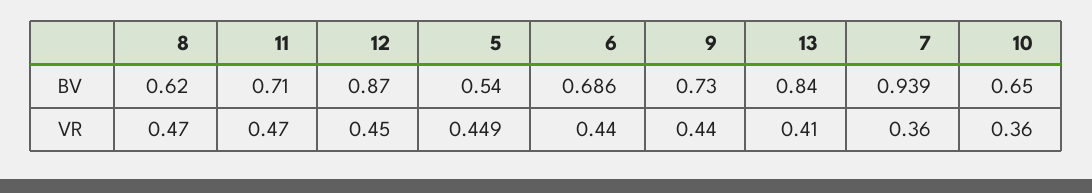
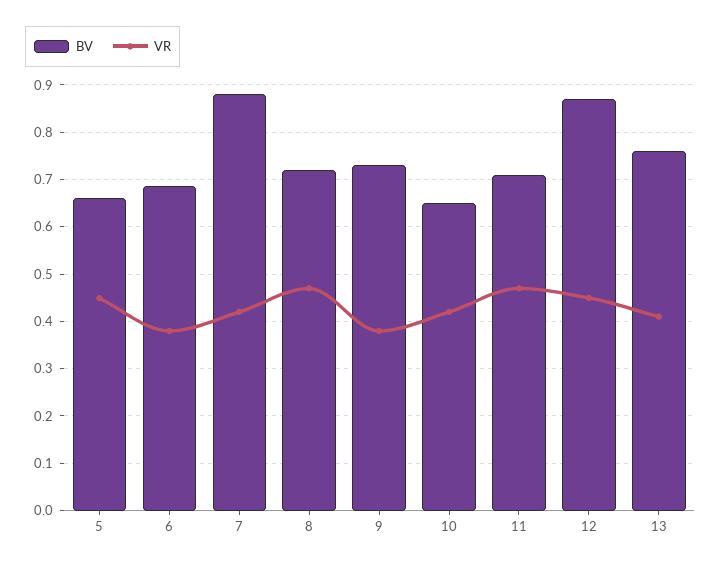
  {
    "BV": {
-     "8": 0.62,
+     "8": 0.72,
      "11": 0.71,
      "12": 0.87,
-     "5": 0.54,
+     "5": 0.66,
      "6": 0.686,
      "9": 0.73,
-     "13": 0.84,
+     "13": 0.76,
-     "7": 0.939,
+     "7": 0.88,
      "10": 0.65
    },
    "VR": {
      "8": 0.47,
      "11": 0.47,
      "12": 0.45,
      "5": 0.449,
-     "6": 0.44,
+     "6": 0.38,
-     "9": 0.44,
+     "9": 0.38,
      "13": 0.41,
-     "7": 0.36,
+     "7": 0.42,
-     "10": 0.36
+     "10": 0.42
    }
  }

